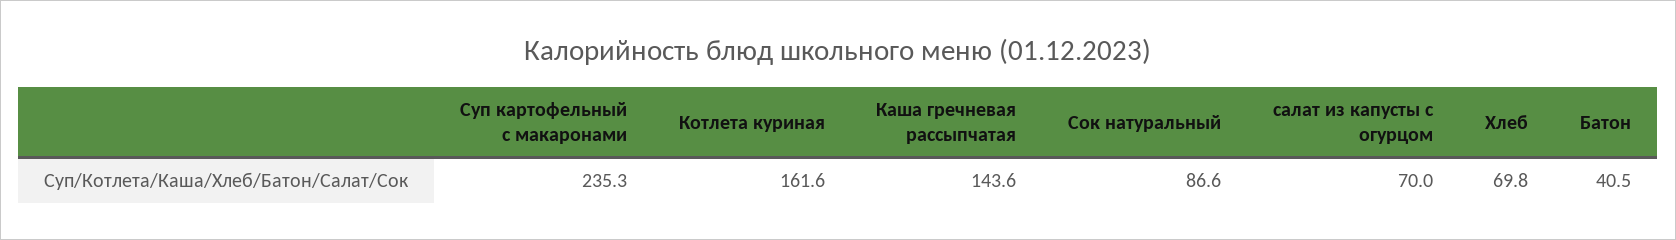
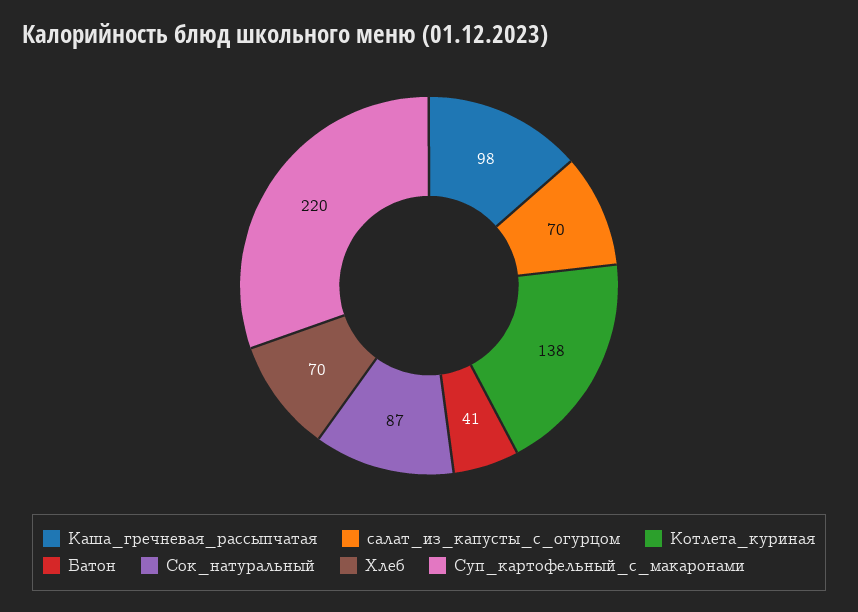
  {
-   "Суп картофельный с макаронами": 235.3,
+   "Суп картофельный с макаронами": 220,
-   "Котлета куриная": 161.6,
+   "Котлета куриная": 138,
-   "Каша гречневая рассыпчатая": 143.6,
+   "Каша гречневая рассыпчатая": 98,
    "Сок натуральный": 86.6,
    "салат из капусты с огурцом": 70,
    "Хлеб": 69.8,
    "Батон": 40.5
  }

